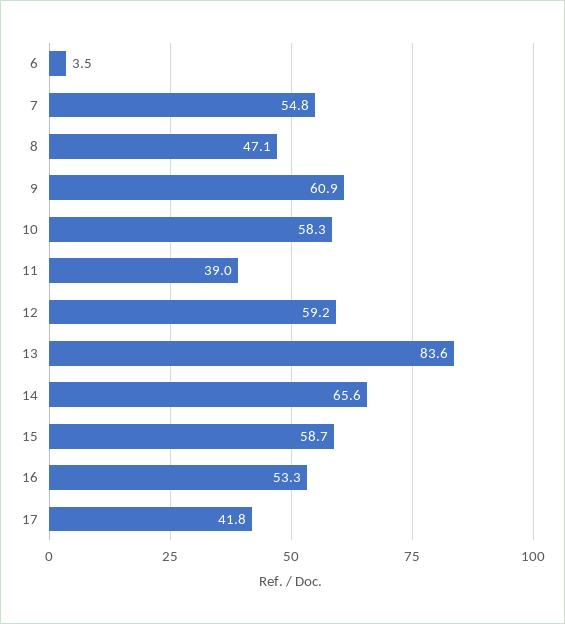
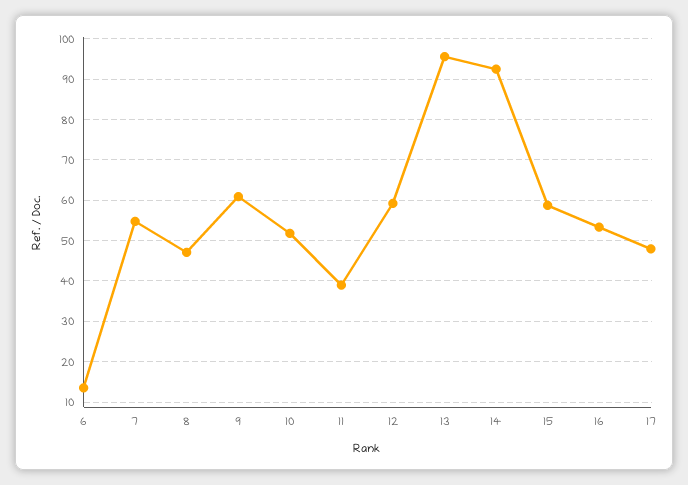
  {
-   "6": 3.5,
+   "6": 14,
    "7": 54.8,
    "8": 47.1,
    "9": 60.9,
-   "10": 58.3,
+   "10": 52,
    "11": 39,
    "12": 59.2,
-   "13": 83.6,
+   "13": 96,
-   "14": 65.6,
+   "14": 92,
    "15": 58.7,
    "16": 53.3,
-   "17": 41.8
+   "17": 48
  }

